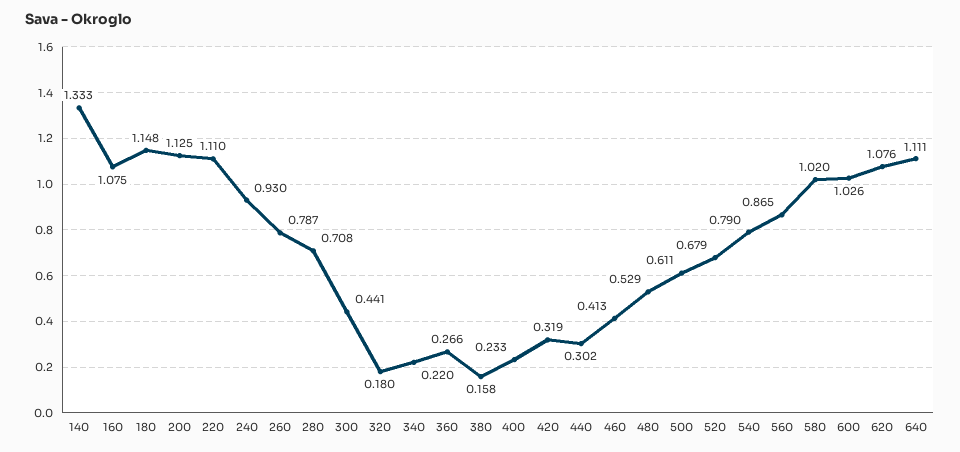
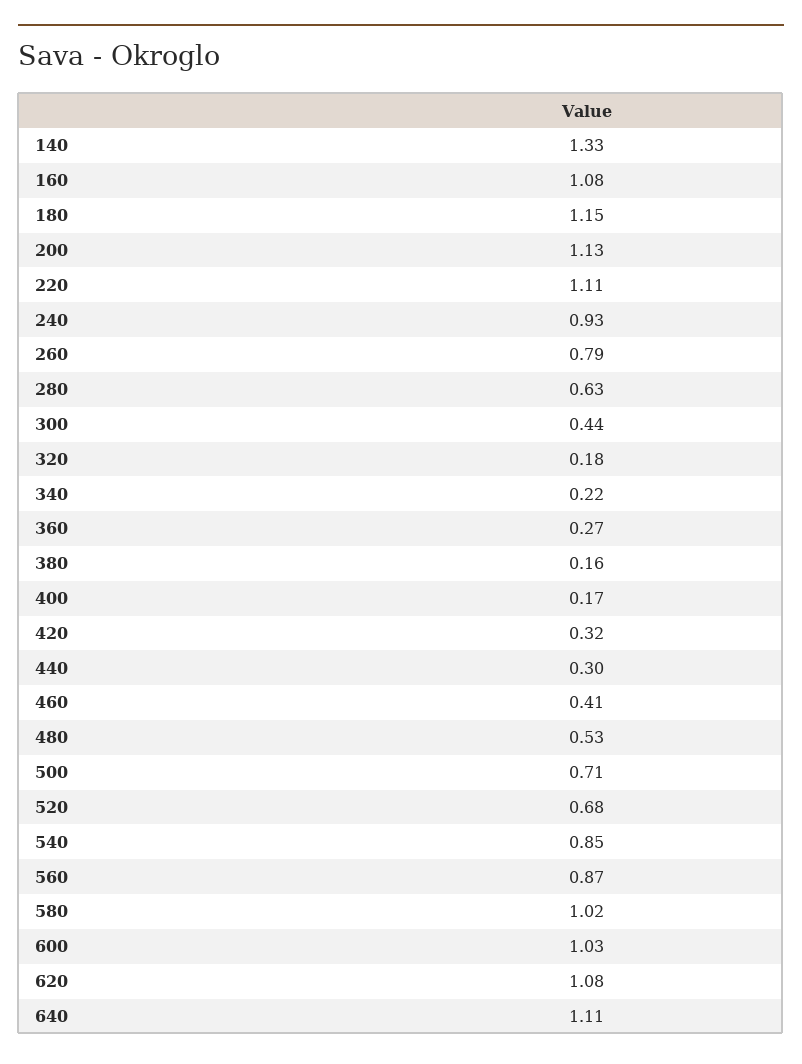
  {
    "140": 1.333,
    "160": 1.075,
    "180": 1.148,
    "200": 1.125,
    "220": 1.11,
    "240": 0.93,
    "260": 0.787,
-   "280": 0.708,
+   "280": 0.63,
    "300": 0.441,
    "320": 0.18,
    "340": 0.22,
    "360": 0.266,
    "380": 0.158,
-   "400": 0.233,
+   "400": 0.17,
    "420": 0.319,
    "440": 0.302,
    "460": 0.413,
    "480": 0.529,
-   "500": 0.611,
+   "500": 0.71,
    "520": 0.679,
-   "540": 0.79,
+   "540": 0.85,
    "560": 0.865,
    "580": 1.02,
    "600": 1.026,
    "620": 1.076,
    "640": 1.111
  }

